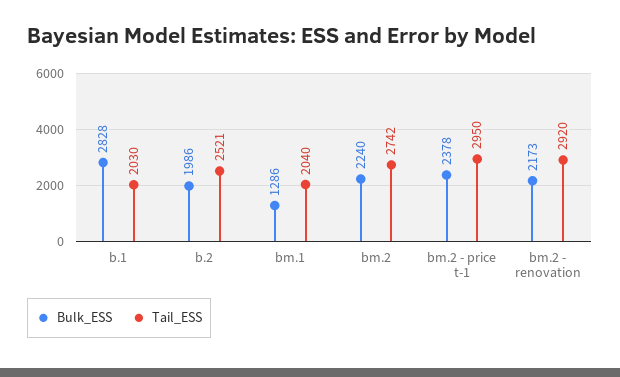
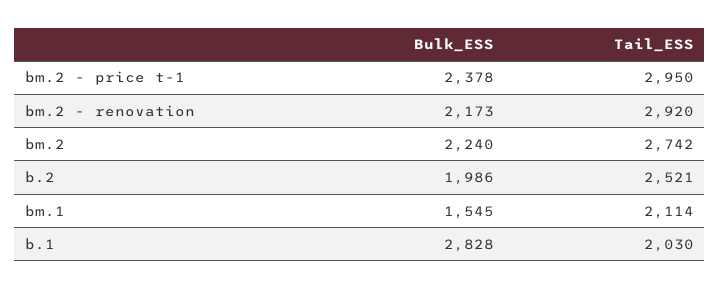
  {
    "Bulk_ESS": {
      "b.1": 2828,
      "b.2": 1986,
-     "bm.1": 1286,
+     "bm.1": 1545,
      "bm.2": 2240,
      "bm.2 - price t-1": 2378,
      "bm.2 - renovation": 2173
    },
    "Tail_ESS": {
      "b.1": 2030,
      "b.2": 2521,
-     "bm.1": 2040,
+     "bm.1": 2114,
      "bm.2": 2742,
      "bm.2 - price t-1": 2950,
      "bm.2 - renovation": 2920
    }
  }

